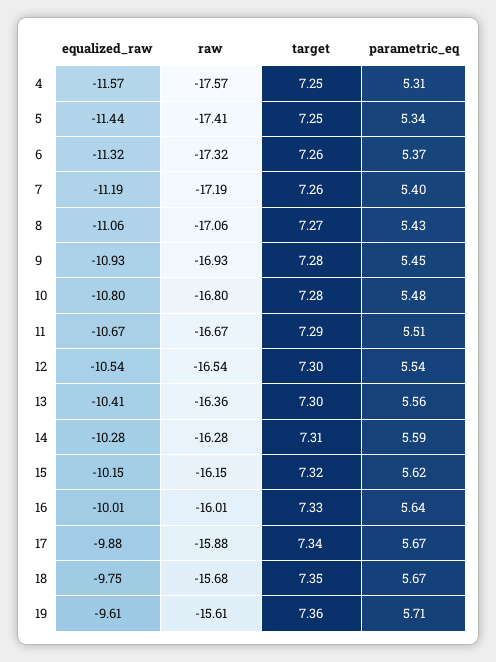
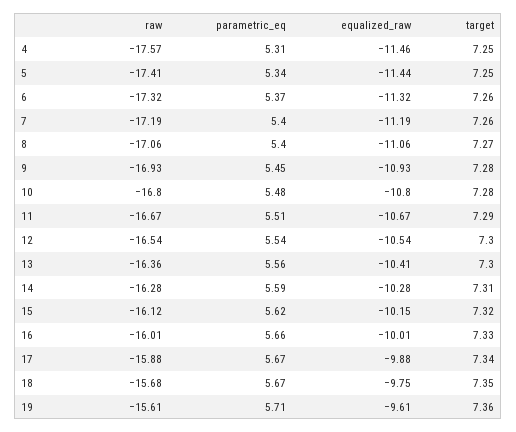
  {
    "equalized_raw": {
-     "4": -11.57,
+     "4": -11.46,
      "5": -11.44,
      "6": -11.32,
      "7": -11.19,
      "8": -11.06,
      "9": -10.93,
      "10": -10.8,
      "11": -10.67,
      "12": -10.54,
      "13": -10.41,
      "14": -10.28,
      "15": -10.15,
      "16": -10.01,
      "17": -9.88,
      "18": -9.75,
      "19": -9.61
    },
    "raw": {
      "4": -17.57,
      "5": -17.41,
      "6": -17.32,
      "7": -17.19,
      "8": -17.06,
      "9": -16.93,
      "10": -16.8,
      "11": -16.67,
      "12": -16.54,
      "13": -16.36,
      "14": -16.28,
-     "15": -16.15,
+     "15": -16.12,
      "16": -16.01,
      "17": -15.88,
      "18": -15.68,
      "19": -15.61
    },
    "target": {
      "4": 7.25,
      "5": 7.25,
      "6": 7.26,
      "7": 7.26,
      "8": 7.27,
      "9": 7.28,
      "10": 7.28,
      "11": 7.29,
      "12": 7.3,
      "13": 7.3,
      "14": 7.31,
      "15": 7.32,
      "16": 7.33,
      "17": 7.34,
      "18": 7.35,
      "19": 7.36
    },
    "parametric_eq": {
      "4": 5.31,
      "5": 5.34,
      "6": 5.37,
      "7": 5.4,
-     "8": 5.43,
+     "8": 5.4,
      "9": 5.45,
      "10": 5.48,
      "11": 5.51,
      "12": 5.54,
      "13": 5.56,
      "14": 5.59,
      "15": 5.62,
-     "16": 5.64,
+     "16": 5.66,
      "17": 5.67,
      "18": 5.67,
      "19": 5.71
    }
  }

